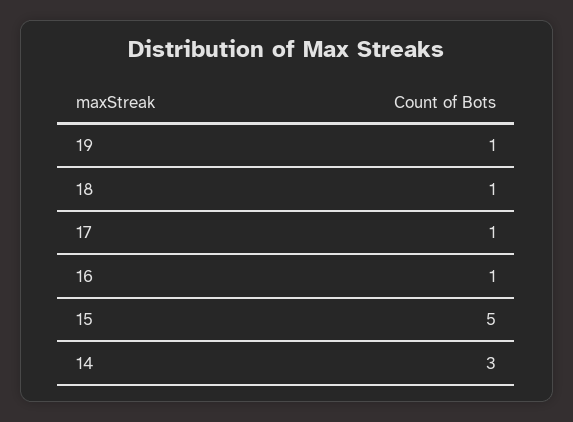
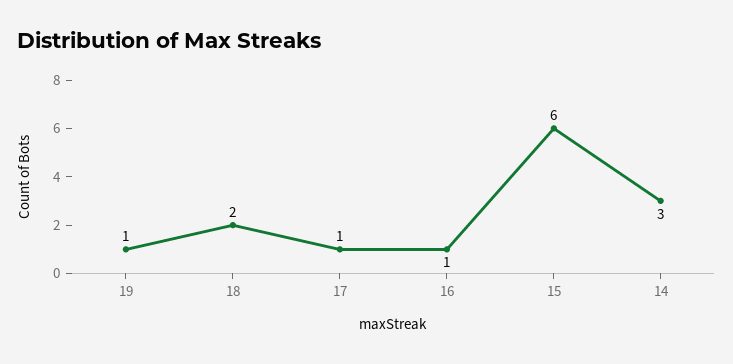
  {
    "19": 1,
-   "18": 1,
+   "18": 2,
    "17": 1,
    "16": 1,
-   "15": 5,
+   "15": 6,
    "14": 3
  }

